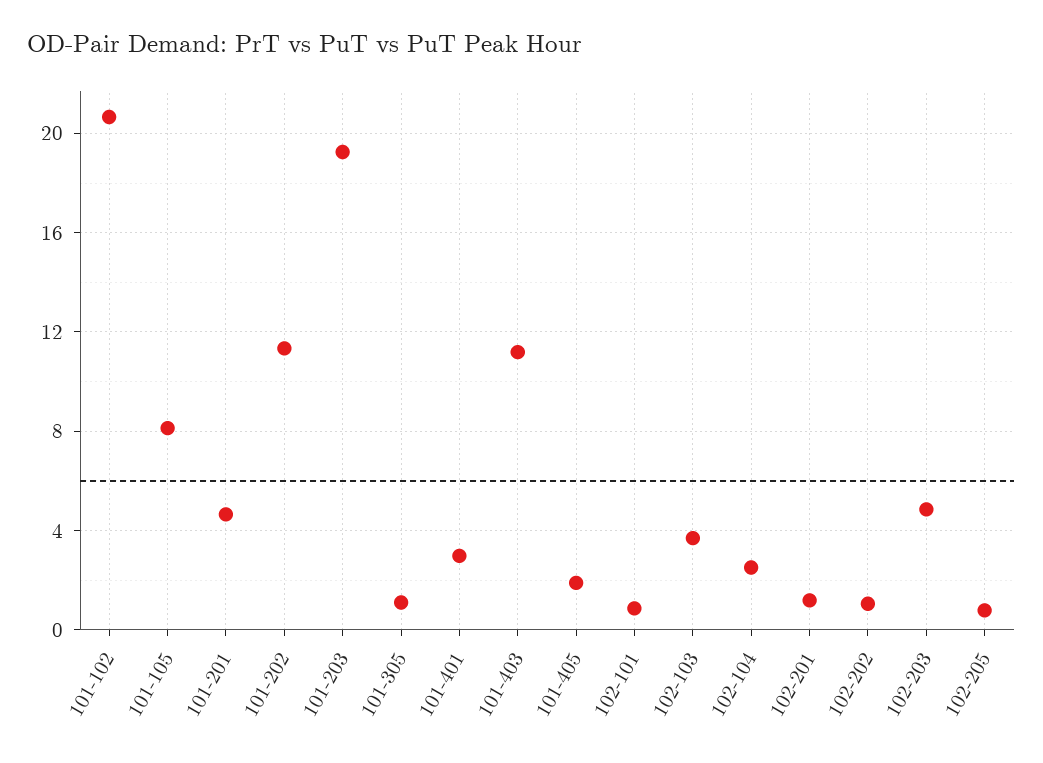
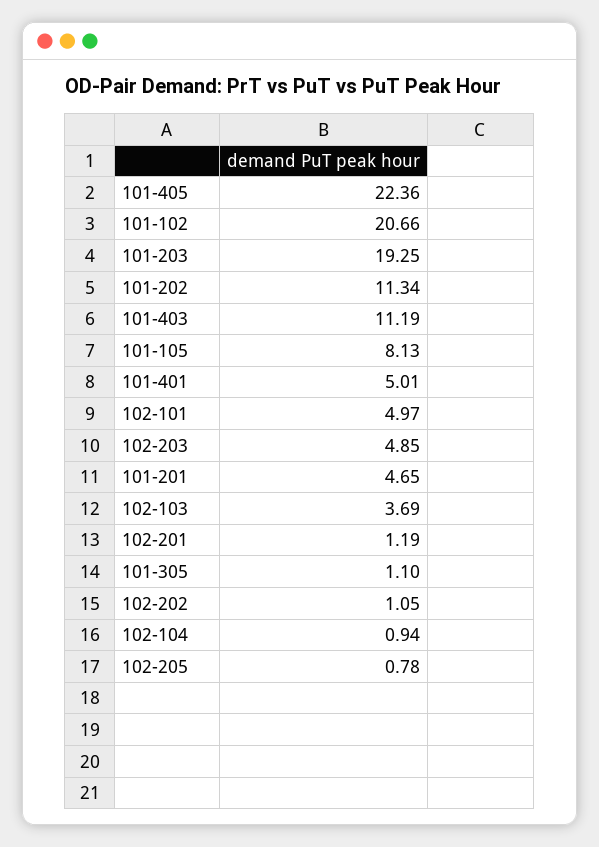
  {
    "101-102": 20.66,
    "101-105": 8.13,
    "101-201": 4.65,
    "101-202": 11.34,
    "101-203": 19.25,
    "101-305": 1.1,
-   "101-401": 3,
+   "101-401": 5.01,
    "101-403": 11.19,
-   "101-405": 2,
+   "101-405": 22.36,
-   "102-101": 1,
+   "102-101": 4.97,
    "102-103": 3.69,
-   "102-104": 2.5,
+   "102-104": 0.94,
    "102-201": 1.19,
    "102-202": 1.05,
    "102-203": 4.85,
    "102-205": 0.78
  }

